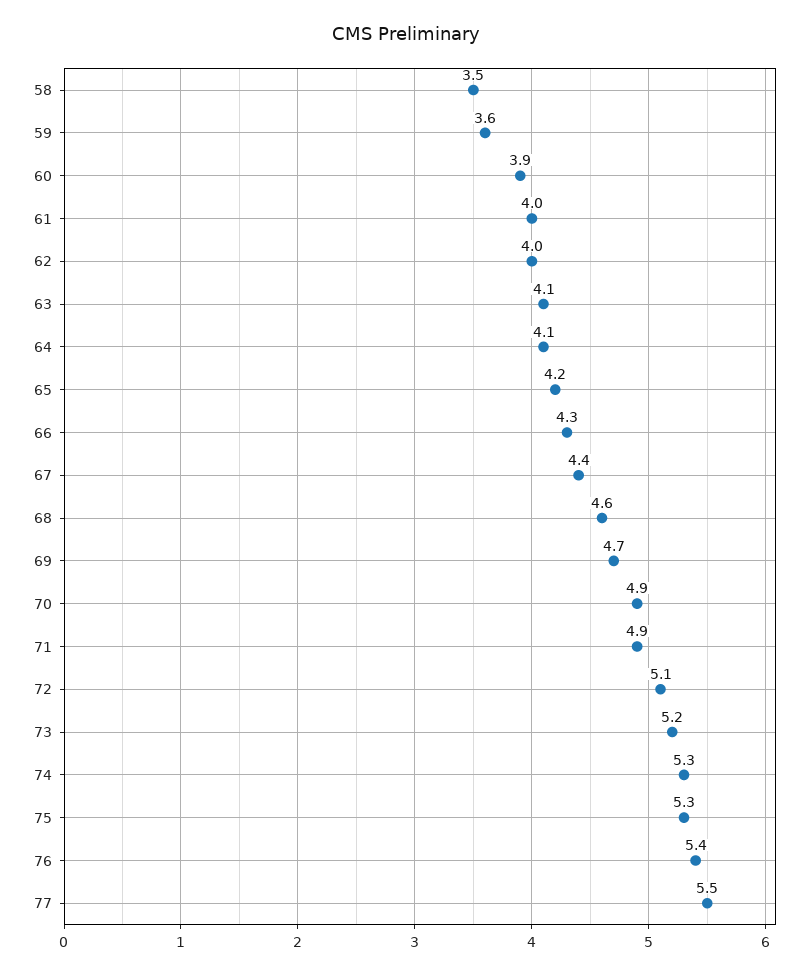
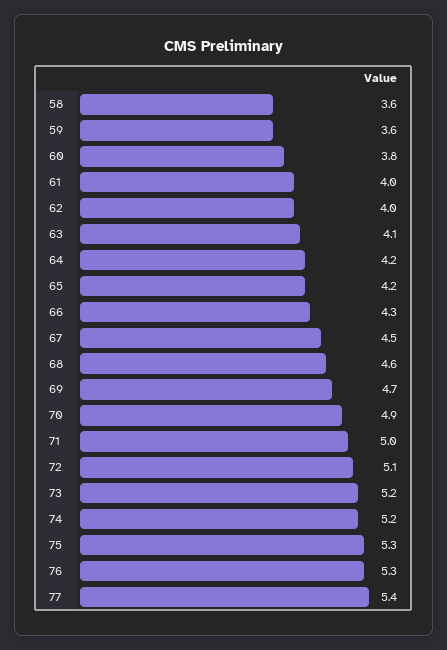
  {
-   "58": 3.5,
+   "58": 3.6,
    "59": 3.6,
-   "60": 3.9,
+   "60": 3.8,
    "61": 4,
    "62": 4,
    "63": 4.1,
-   "64": 4.1,
+   "64": 4.2,
    "65": 4.2,
    "66": 4.3,
-   "67": 4.4,
+   "67": 4.5,
    "68": 4.6,
    "69": 4.7,
    "70": 4.9,
-   "71": 4.9,
+   "71": 5,
    "72": 5.1,
    "73": 5.2,
-   "74": 5.3,
+   "74": 5.2,
    "75": 5.3,
-   "76": 5.4,
+   "76": 5.3,
-   "77": 5.5
+   "77": 5.4
  }

